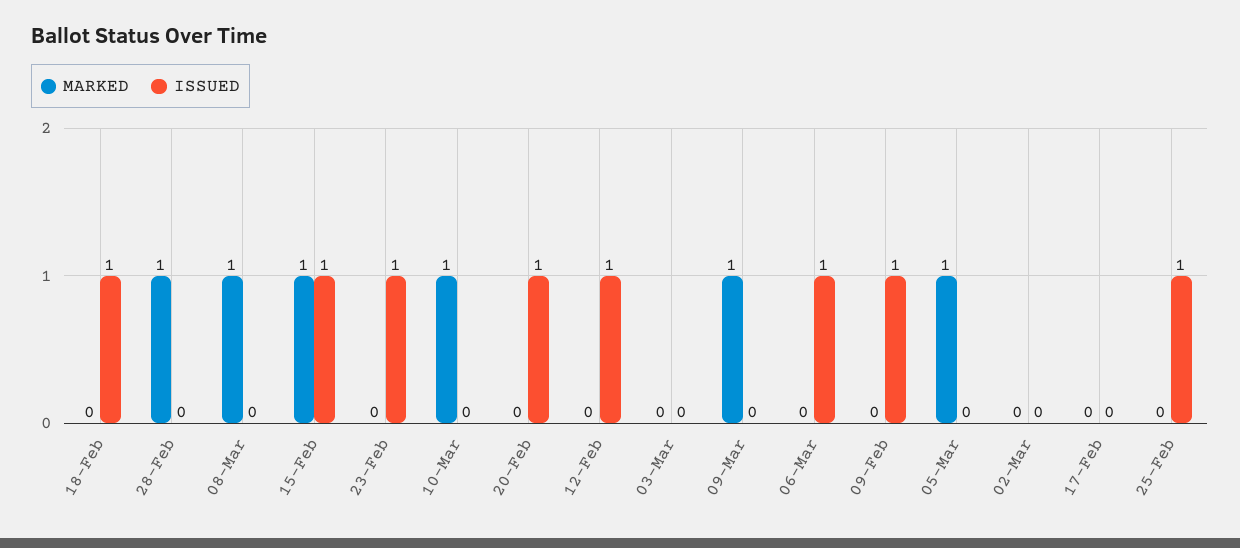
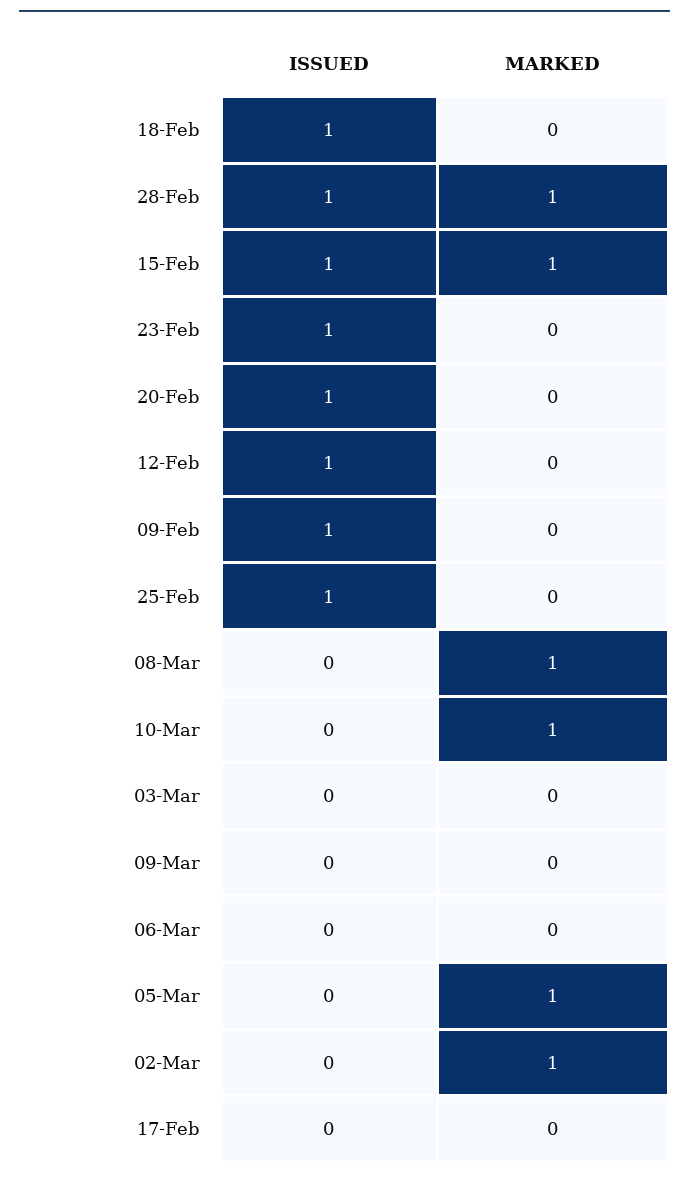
  {
    "MARKED": {
      "18-Feb": 0,
      "28-Feb": 1,
      "08-Mar": 1,
      "15-Feb": 1,
      "23-Feb": 0,
      "10-Mar": 1,
      "20-Feb": 0,
      "12-Feb": 0,
      "03-Mar": 0,
-     "09-Mar": 1,
+     "09-Mar": 0,
      "06-Mar": 0,
      "09-Feb": 0,
      "05-Mar": 1,
-     "02-Mar": 0,
+     "02-Mar": 1,
      "17-Feb": 0,
      "25-Feb": 0
    },
    "ISSUED": {
      "18-Feb": 1,
-     "28-Feb": 0,
+     "28-Feb": 1,
      "08-Mar": 0,
      "15-Feb": 1,
      "23-Feb": 1,
      "10-Mar": 0,
      "20-Feb": 1,
      "12-Feb": 1,
      "03-Mar": 0,
      "09-Mar": 0,
-     "06-Mar": 1,
+     "06-Mar": 0,
      "09-Feb": 1,
      "05-Mar": 0,
      "02-Mar": 0,
      "17-Feb": 0,
      "25-Feb": 1
    }
  }

